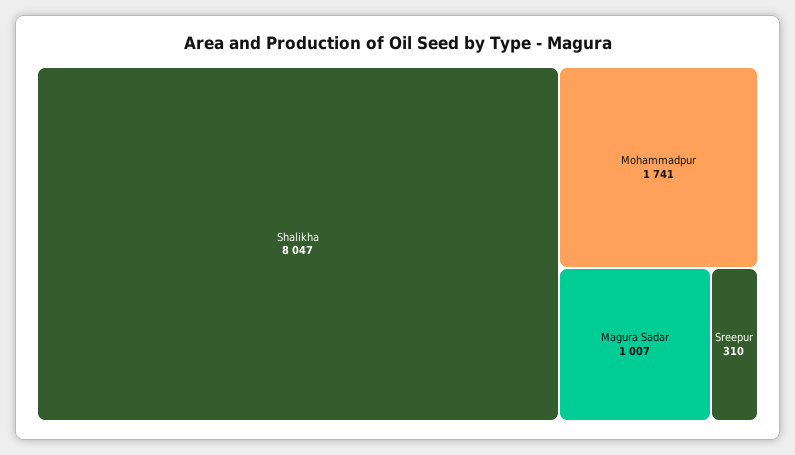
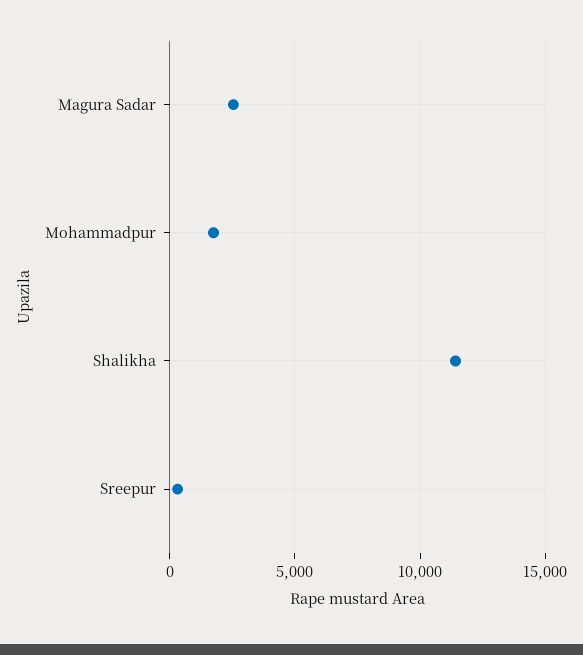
  {
-   "Shalikha": 8047,
+   "Shalikha": 11500,
    "Mohammadpur": 1741,
-   "Magura Sadar": 1007,
+   "Magura Sadar": 2500,
    "Sreepur": 310
  }

